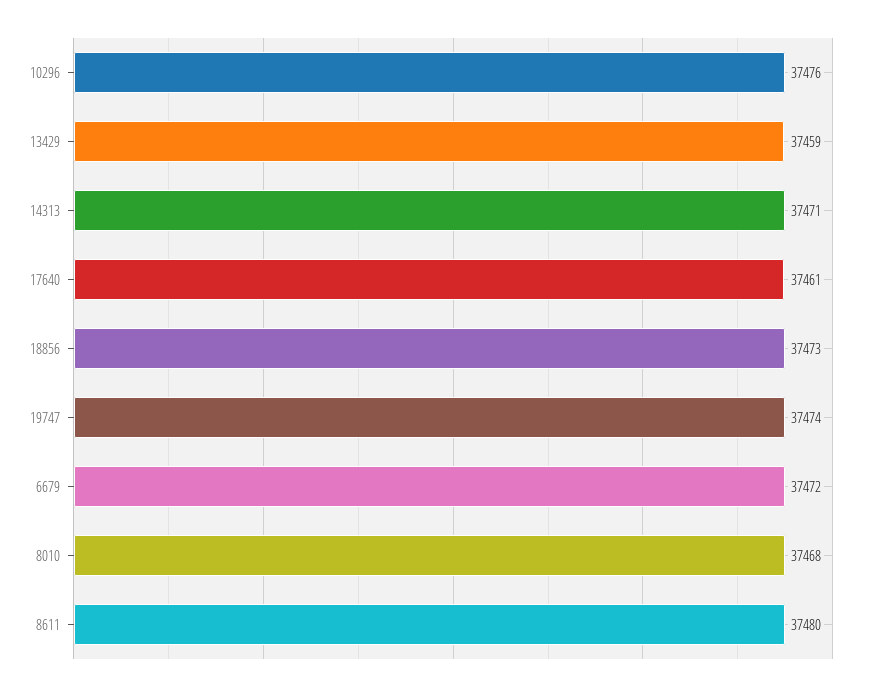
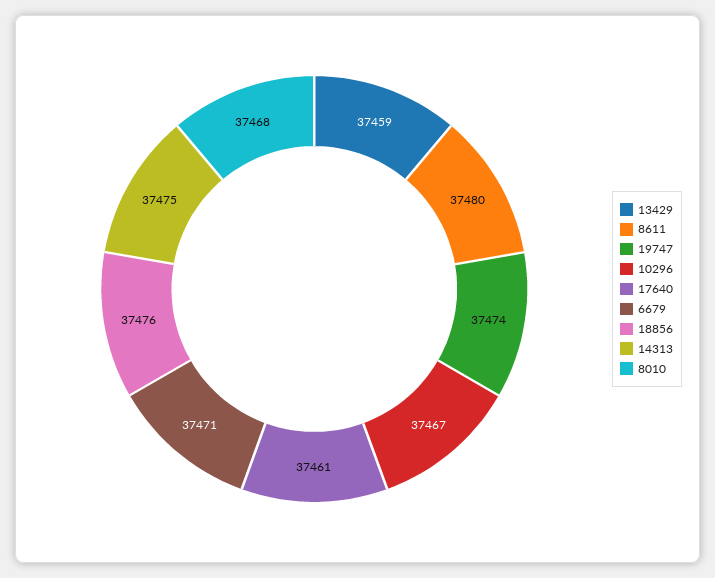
  {
-   "10296": 37476,
+   "10296": 37467,
    "13429": 37459,
-   "14313": 37471,
+   "14313": 37475,
    "17640": 37461,
-   "18856": 37473,
+   "18856": 37476,
    "19747": 37474,
-   "6679": 37472,
+   "6679": 37471,
    "8010": 37468,
    "8611": 37480
  }

